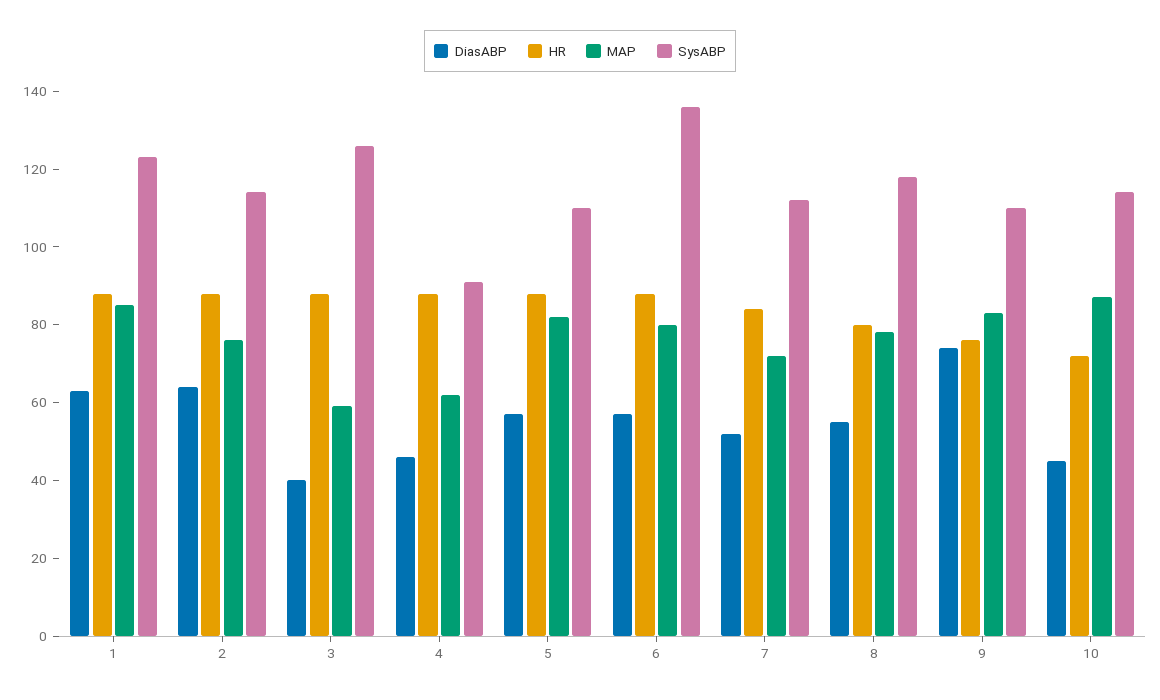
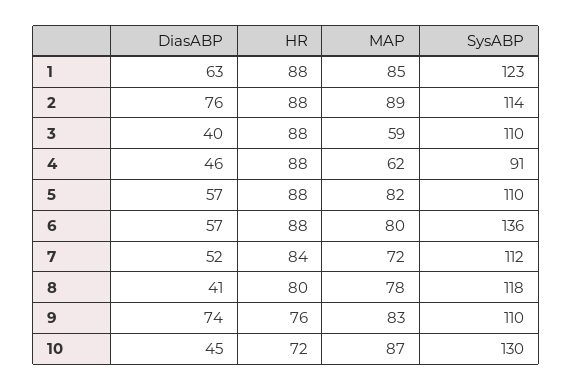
  {
    "DiasABP": {
      "1": 63,
-     "2": 65,
+     "2": 76,
      "3": 40,
      "4": 46,
      "5": 57,
      "6": 57,
      "7": 52,
-     "8": 55,
+     "8": 41,
      "9": 74,
      "10": 45
    },
    "HR": {
      "1": 88,
      "2": 88,
      "3": 88,
      "4": 88,
      "5": 88,
      "6": 88,
      "7": 84,
      "8": 80,
      "9": 76,
      "10": 72
    },
    "MAP": {
      "1": 85,
-     "2": 75,
+     "2": 89,
      "3": 59,
      "4": 62,
      "5": 82,
      "6": 80,
      "7": 72,
      "8": 78,
      "9": 83,
      "10": 87
    },
    "SysABP": {
      "1": 123,
      "2": 114,
-     "3": 125,
+     "3": 110,
      "4": 91,
      "5": 110,
      "6": 136,
      "7": 112,
      "8": 118,
      "9": 110,
-     "10": 115
+     "10": 130
    }
  }

